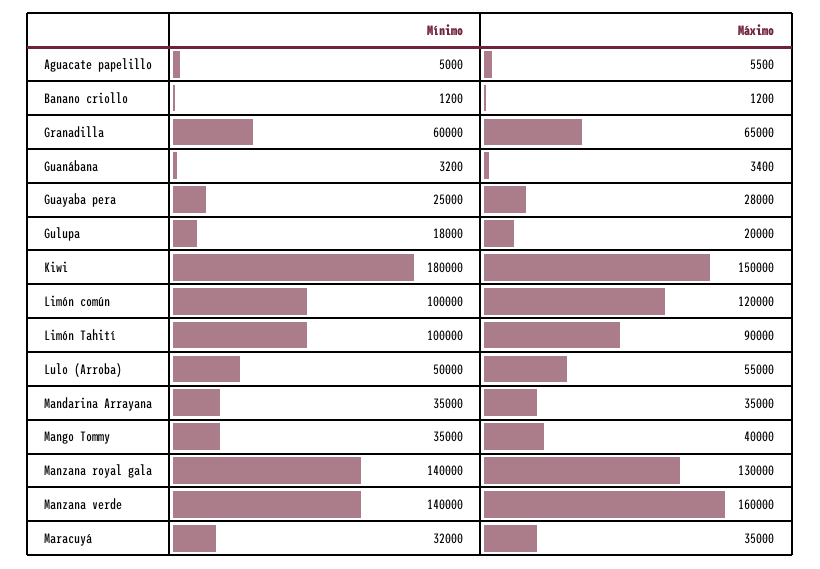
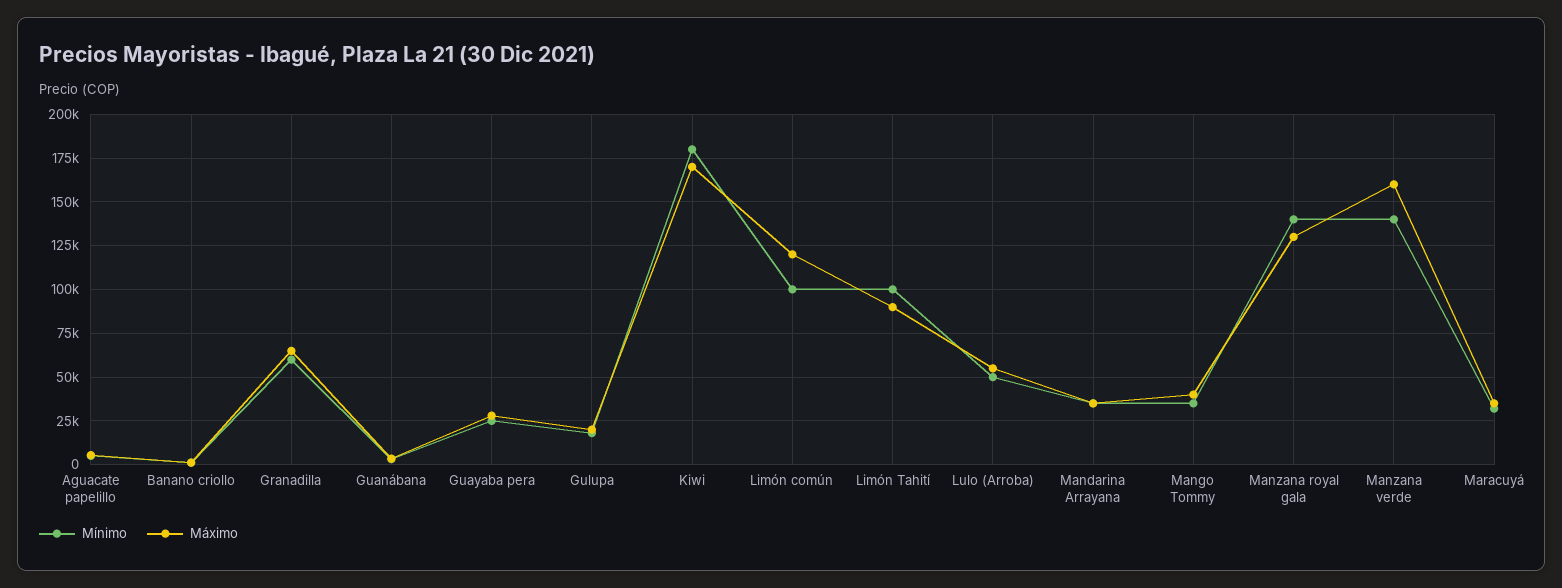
  {
    "Mínimo": {
      "Aguacate papelillo": 5000,
      "Banano criollo": 1200,
      "Granadilla": 60000,
      "Guanábana": 3200,
      "Guayaba pera": 25000,
      "Gulupa": 18000,
      "Kiwi": 180000,
      "Limón común": 100000,
      "Limón Tahití": 100000,
      "Lulo (Arroba)": 50000,
      "Mandarina Arrayana": 35000,
      "Mango Tommy": 35000,
      "Manzana royal gala": 140000,
      "Manzana verde": 140000,
      "Maracuyá": 32000
    },
    "Máximo": {
      "Aguacate papelillo": 5500,
      "Banano criollo": 1200,
      "Granadilla": 65000,
      "Guanábana": 3400,
      "Guayaba pera": 28000,
      "Gulupa": 20000,
-     "Kiwi": 150000,
+     "Kiwi": 170000,
      "Limón común": 120000,
      "Limón Tahití": 90000,
      "Lulo (Arroba)": 55000,
      "Mandarina Arrayana": 35000,
      "Mango Tommy": 40000,
      "Manzana royal gala": 130000,
      "Manzana verde": 160000,
      "Maracuyá": 35000
    }
  }

